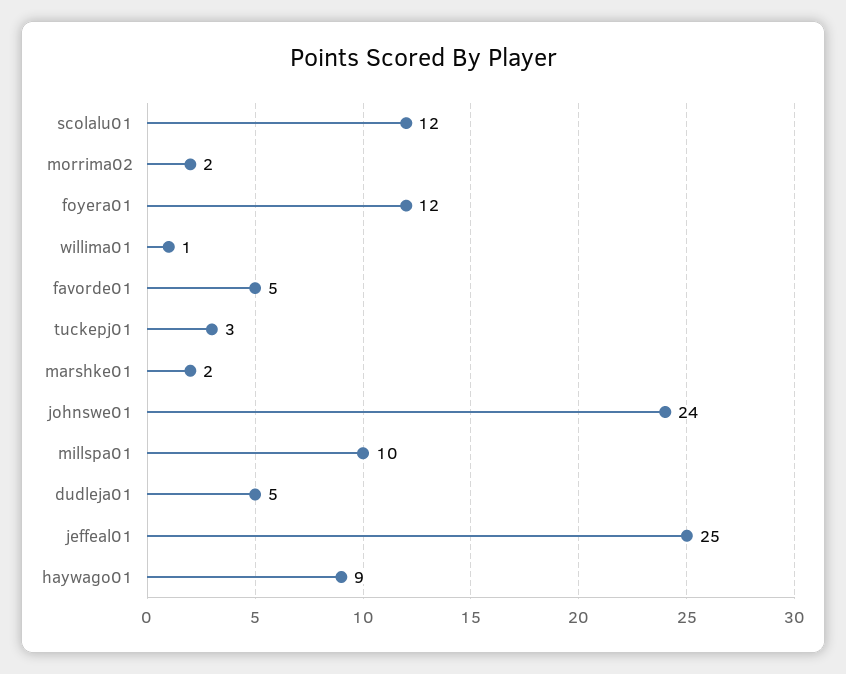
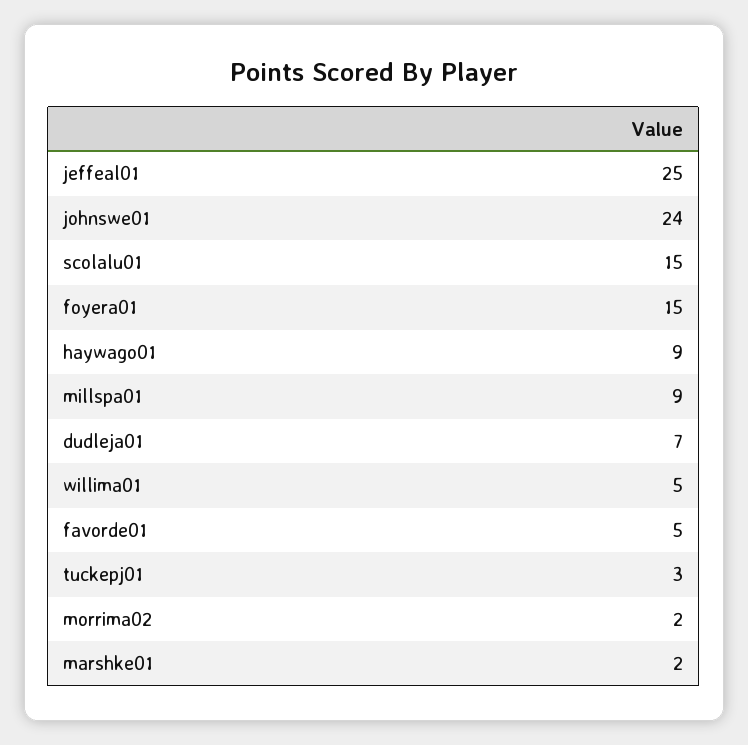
  {
-   "scolalu01": 12,
+   "scolalu01": 15,
    "morrima02": 2,
-   "foyera01": 12,
+   "foyera01": 15,
-   "willima01": 1,
+   "willima01": 5,
    "favorde01": 5,
    "tuckepj01": 3,
    "marshke01": 2,
    "johnswe01": 24,
-   "millspa01": 10,
+   "millspa01": 9,
-   "dudleja01": 5,
+   "dudleja01": 7,
    "jeffeal01": 25,
    "haywago01": 9
  }

